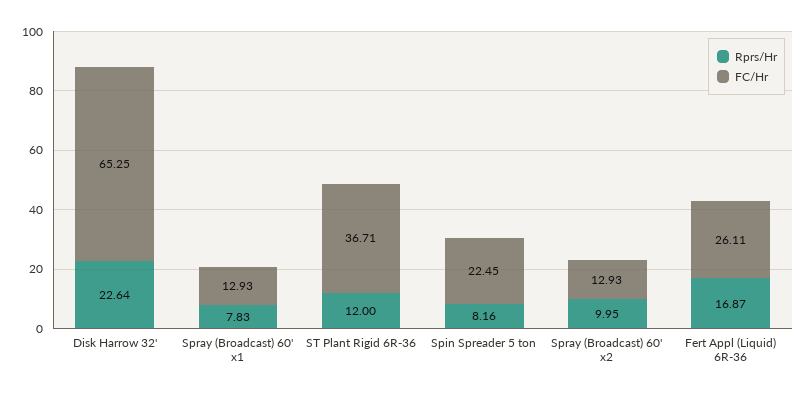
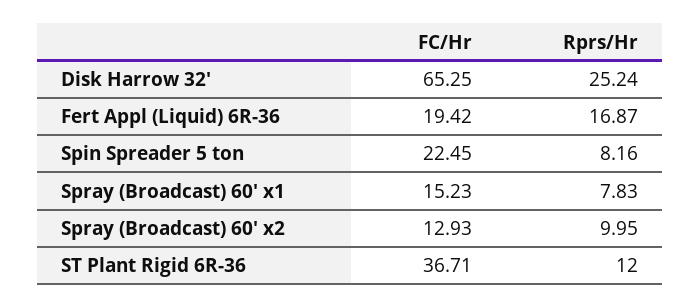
  {
    "Rprs/Hr": {
-     "Disk Harrow 32'": 22.64,
+     "Disk Harrow 32'": 25.24,
      "Spray (Broadcast) 60' x1": 7.83,
      "ST Plant Rigid 6R-36": 12,
      "Spin Spreader 5 ton": 8.16,
      "Spray (Broadcast) 60' x2": 9.95,
      "Fert Appl (Liquid) 6R-36": 16.87
    },
    "FC/Hr": {
      "Disk Harrow 32'": 65.25,
-     "Spray (Broadcast) 60' x1": 12.93,
+     "Spray (Broadcast) 60' x1": 15.23,
      "ST Plant Rigid 6R-36": 36.71,
      "Spin Spreader 5 ton": 22.45,
      "Spray (Broadcast) 60' x2": 12.93,
-     "Fert Appl (Liquid) 6R-36": 26.11
+     "Fert Appl (Liquid) 6R-36": 19.42
    }
  }

